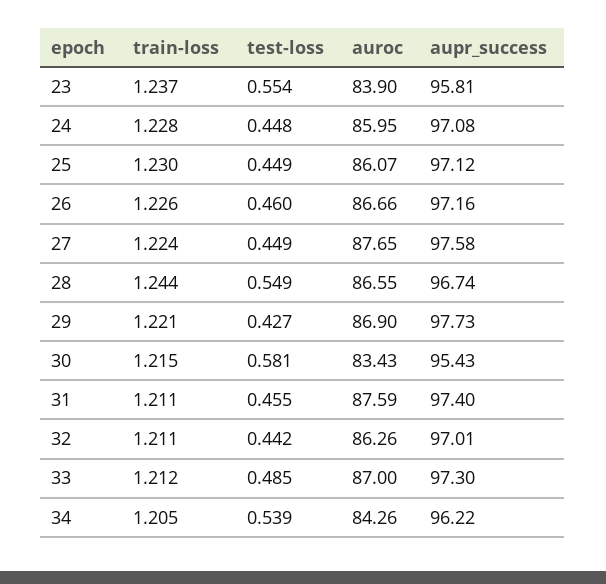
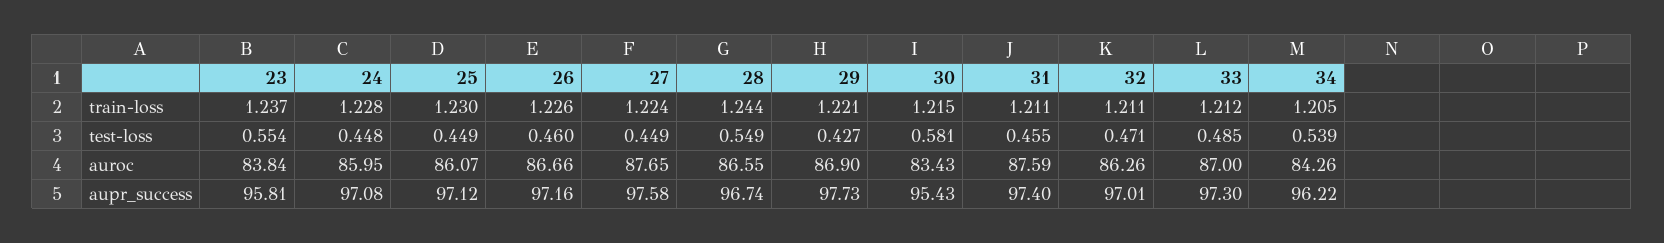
  {
    "train-loss": {
      "23": 1.237,
      "24": 1.228,
      "25": 1.23,
      "26": 1.226,
      "27": 1.224,
      "28": 1.244,
      "29": 1.221,
      "30": 1.215,
      "31": 1.211,
      "32": 1.211,
      "33": 1.212,
      "34": 1.205
    },
    "test-loss": {
      "23": 0.554,
      "24": 0.448,
      "25": 0.449,
      "26": 0.46,
      "27": 0.449,
      "28": 0.549,
      "29": 0.427,
      "30": 0.581,
      "31": 0.455,
-     "32": 0.442,
+     "32": 0.471,
      "33": 0.485,
      "34": 0.539
    },
    "auroc": {
-     "23": 83.9,
+     "23": 83.84,
      "24": 85.95,
      "25": 86.07,
      "26": 86.66,
      "27": 87.65,
      "28": 86.55,
      "29": 86.9,
      "30": 83.43,
      "31": 87.59,
      "32": 86.26,
      "33": 87,
      "34": 84.26
    },
    "aupr_success": {
      "23": 95.81,
      "24": 97.08,
      "25": 97.12,
      "26": 97.16,
      "27": 97.58,
      "28": 96.74,
      "29": 97.73,
      "30": 95.43,
      "31": 97.4,
      "32": 97.01,
      "33": 97.3,
      "34": 96.22
    }
  }

